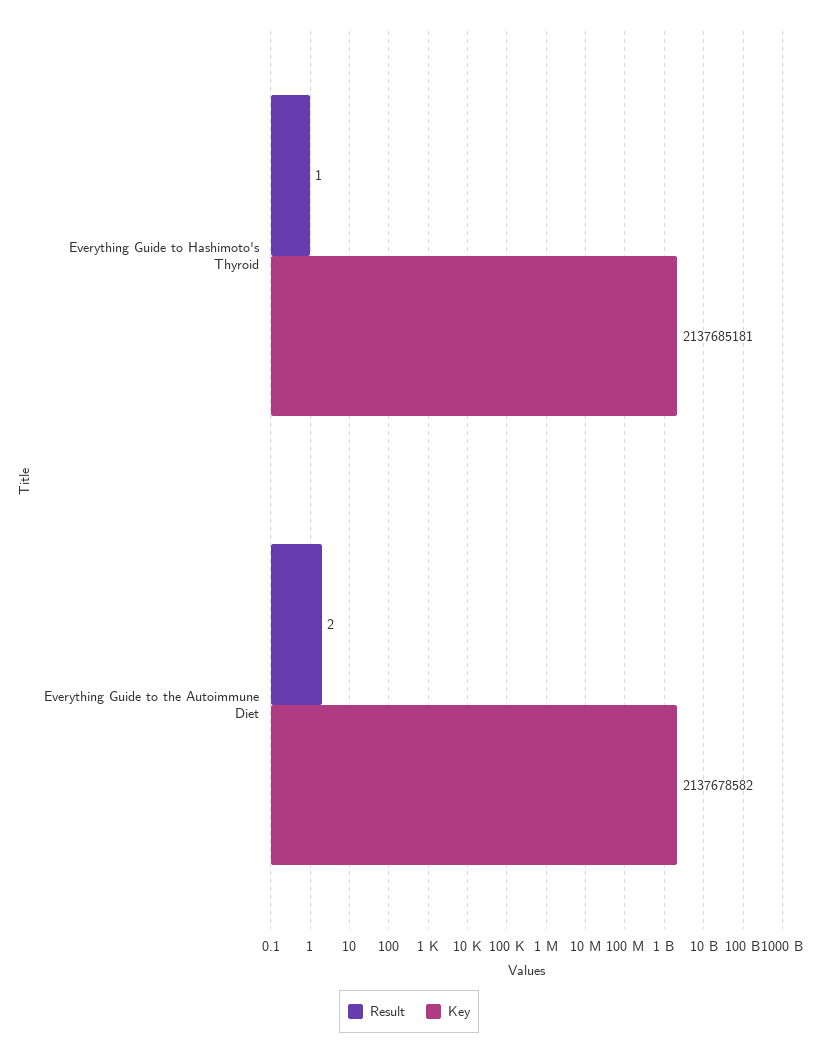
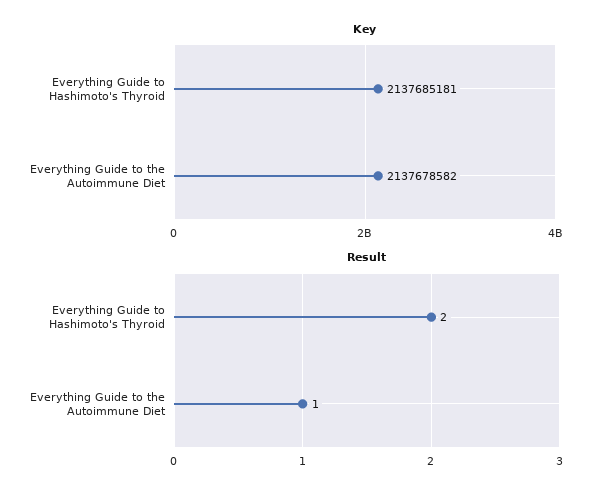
  {
    "Result": {
-     "Everything Guide to Hashimoto's Thyroid": 1,
+     "Everything Guide to Hashimoto's Thyroid": 2,
-     "Everything Guide to the Autoimmune Diet": 2
+     "Everything Guide to the Autoimmune Diet": 1
    },
    "Key": {
      "Everything Guide to Hashimoto's Thyroid": 2137685181,
      "Everything Guide to the Autoimmune Diet": 2137678582
    }
  }

